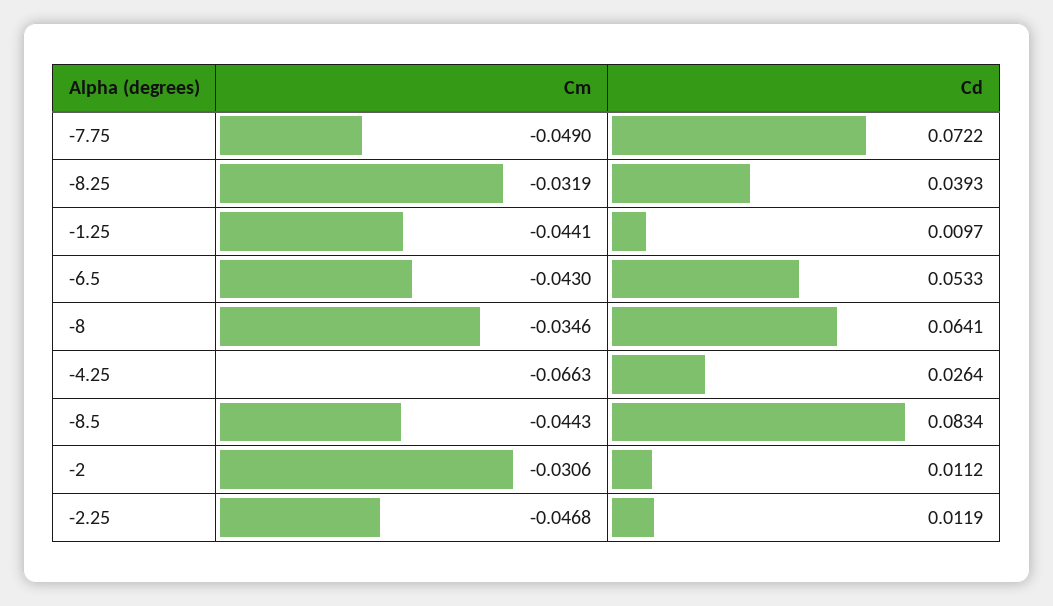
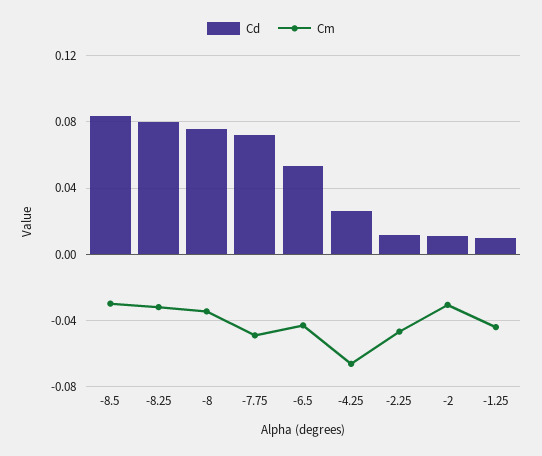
  {
    "Cm": {
      "-7.75": -0.049,
      "-8.25": -0.0319,
      "-1.25": -0.0441,
      "-6.5": -0.043,
      "-8": -0.0346,
      "-4.25": -0.0663,
-     "-8.5": -0.0443,
+     "-8.5": -0.03,
      "-2": -0.0306,
      "-2.25": -0.0468
    },
    "Cd": {
      "-7.75": 0.0722,
-     "-8.25": 0.0393,
+     "-8.25": 0.08,
      "-1.25": 0.0097,
      "-6.5": 0.0533,
-     "-8": 0.0641,
+     "-8": 0.075,
      "-4.25": 0.0264,
      "-8.5": 0.0834,
      "-2": 0.0112,
      "-2.25": 0.0119
    }
  }

